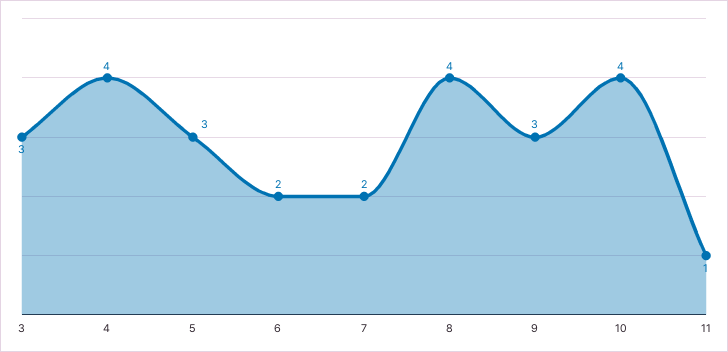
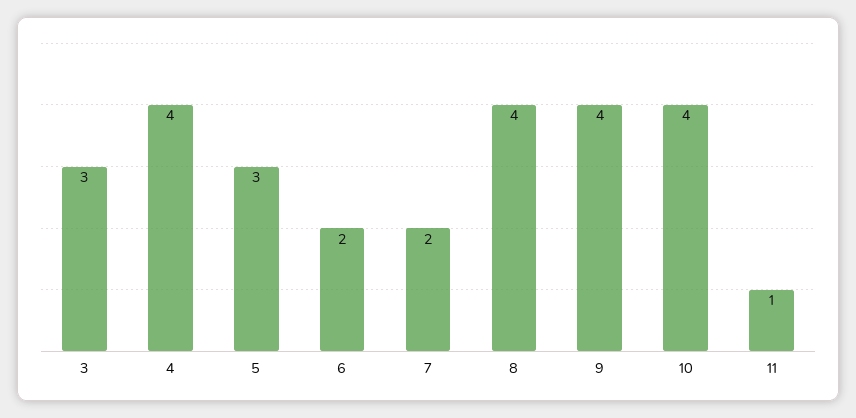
  {
    "3": 3,
    "4": 4,
    "5": 3,
    "6": 2,
    "7": 2,
    "8": 4,
-   "9": 3,
+   "9": 4,
    "10": 4,
    "11": 1
  }

